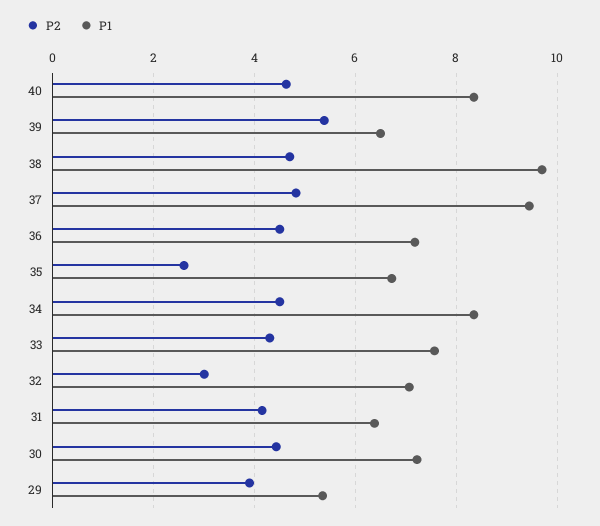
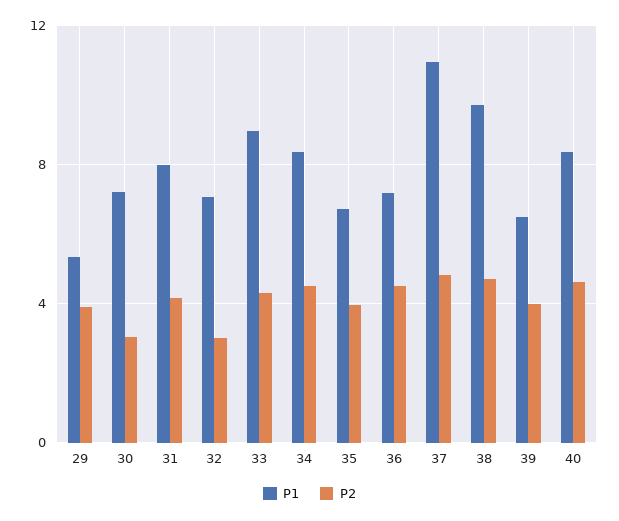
  {
    "P2": {
      "40": 4.6,
-     "39": 5.4,
+     "39": 4,
      "38": 4.8,
      "37": 4.8,
      "36": 4.6,
-     "35": 2.6,
+     "35": 4,
      "34": 4.6,
      "33": 4.4,
      "32": 3,
      "31": 4.2,
-     "30": 4.4,
+     "30": 3,
      "29": 4
    },
    "P1": {
      "40": 8.4,
      "39": 6.6,
      "38": 9.8,
-     "37": 9.4,
+     "37": 11,
      "36": 7.2,
      "35": 6.8,
      "34": 8.4,
-     "33": 7.6,
+     "33": 9,
      "32": 7,
-     "31": 6.4,
+     "31": 8,
      "30": 7.2,
      "29": 5.4
    }
  }

